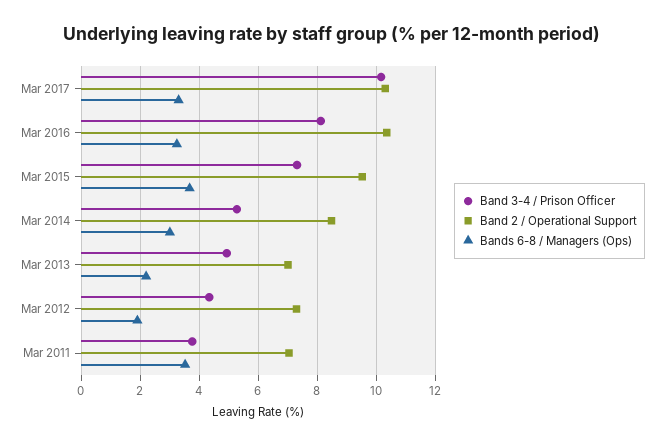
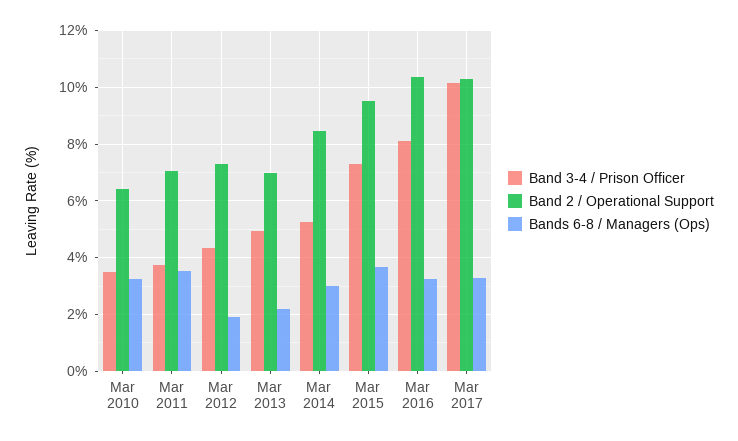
  {
    "Band 3-4 / Prison Officer": {
      "Mar 2017": 10.25,
      "Mar 2016": 8,
      "Mar 2015": 7.25,
      "Mar 2014": 5.25,
      "Mar 2013": 5,
      "Mar 2012": 4.25,
-     "Mar 2011": 3.75
+     "Mar 2011": 3.75,
+     "Mar 2010": 3.5
    },
    "Band 2 / Operational Support": {
      "Mar 2017": 10.25,
      "Mar 2016": 10.25,
      "Mar 2015": 9.5,
      "Mar 2014": 8.5,
      "Mar 2013": 7,
      "Mar 2012": 7.25,
-     "Mar 2011": 7
+     "Mar 2011": 7,
+     "Mar 2010": 6.5
    },
    "Bands 6-8 / Managers (Ops)": {
      "Mar 2017": 3.25,
      "Mar 2016": 3.25,
      "Mar 2015": 3.75,
      "Mar 2014": 3,
      "Mar 2013": 2.25,
      "Mar 2012": 2,
-     "Mar 2011": 3.5
+     "Mar 2011": 3.5,
+     "Mar 2010": 3.25
    }
  }

